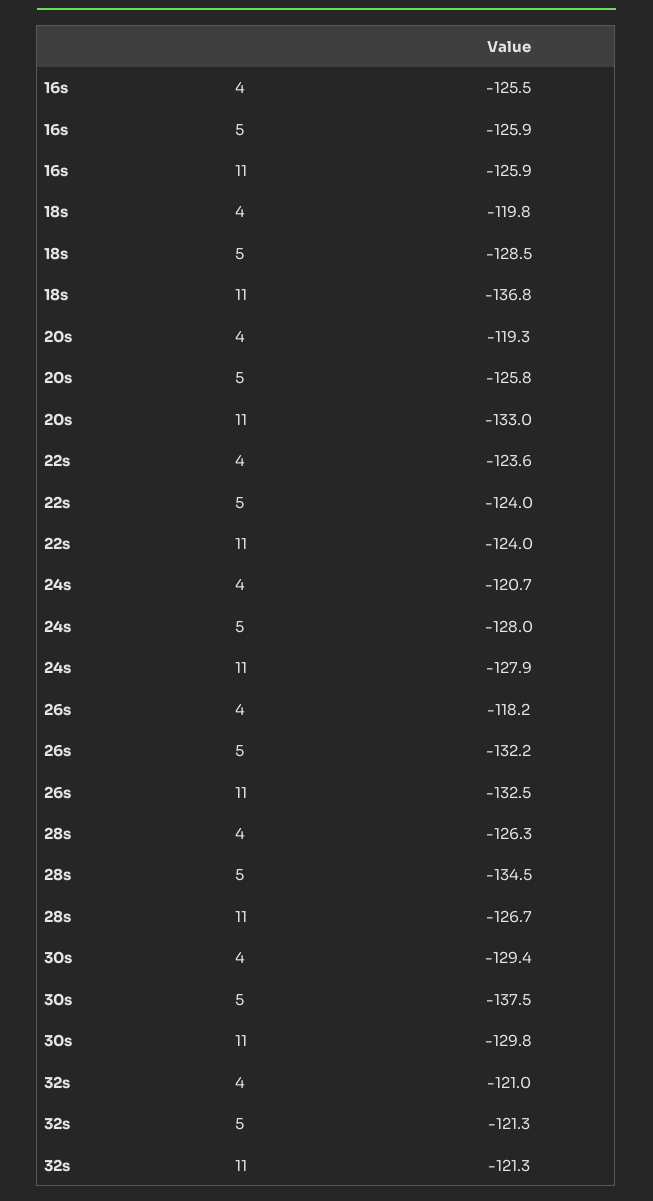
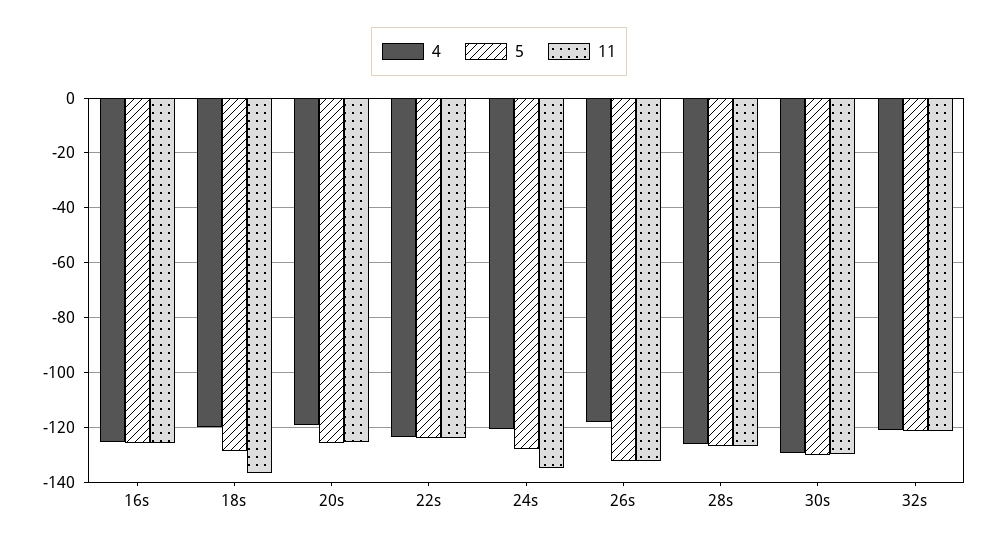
  {
    "4": {
      "16s": -125.5,
      "18s": -119.8,
      "20s": -119.3,
      "22s": -123.6,
      "24s": -120.7,
      "26s": -118.2,
      "28s": -126.3,
      "30s": -129.4,
      "32s": -121
    },
    "5": {
      "16s": -125.9,
      "18s": -128.5,
      "20s": -125.8,
      "22s": -124,
      "24s": -128,
      "26s": -132.2,
-     "28s": -134.5,
+     "28s": -127.5,
-     "30s": -137.5,
+     "30s": -130,
      "32s": -121.3
    },
    "11": {
      "16s": -125.9,
      "18s": -136.8,
-     "20s": -133,
+     "20s": -125,
      "22s": -124,
-     "24s": -127.9,
+     "24s": -135,
      "26s": -132.5,
      "28s": -126.7,
      "30s": -129.8,
      "32s": -121.3
    }
  }

